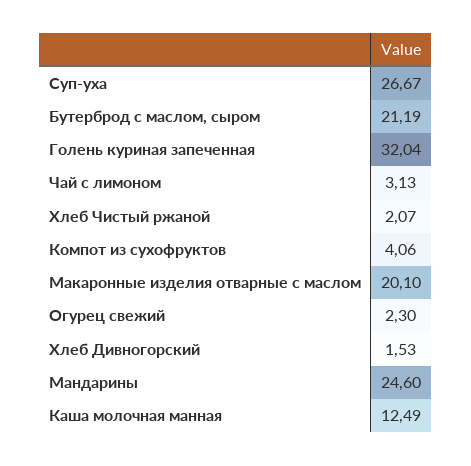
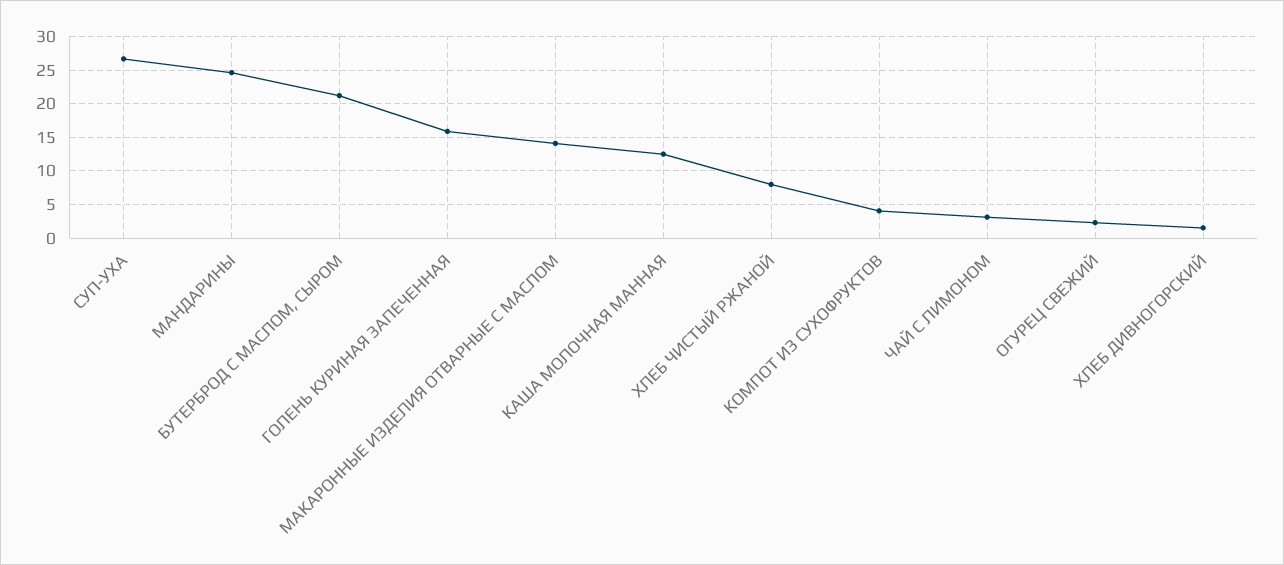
  {
    "Суп-уха": 26.67,
    "Бутерброд с маслом, сыром": 21.19,
-   "Голень куриная запеченная": 32.04,
+   "Голень куриная запеченная": 16,
    "Чай с лимоном": 3.13,
-   "Хлеб Чистый ржаной": 2.07,
+   "Хлеб Чистый ржаной": 8,
    "Компот из сухофруктов": 4.06,
-   "Макаронные изделия отварные с маслом": 20.1,
+   "Макаронные изделия отварные с маслом": 14,
    "Огурец свежий": 2.3,
    "Хлеб Дивногорский": 1.53,
    "Мандарины": 24.6,
    "Каша молочная манная": 12.49
  }

